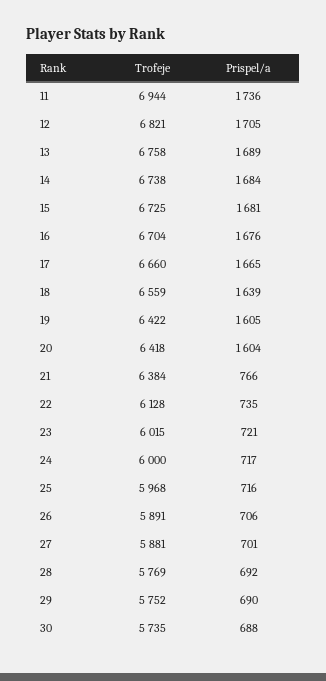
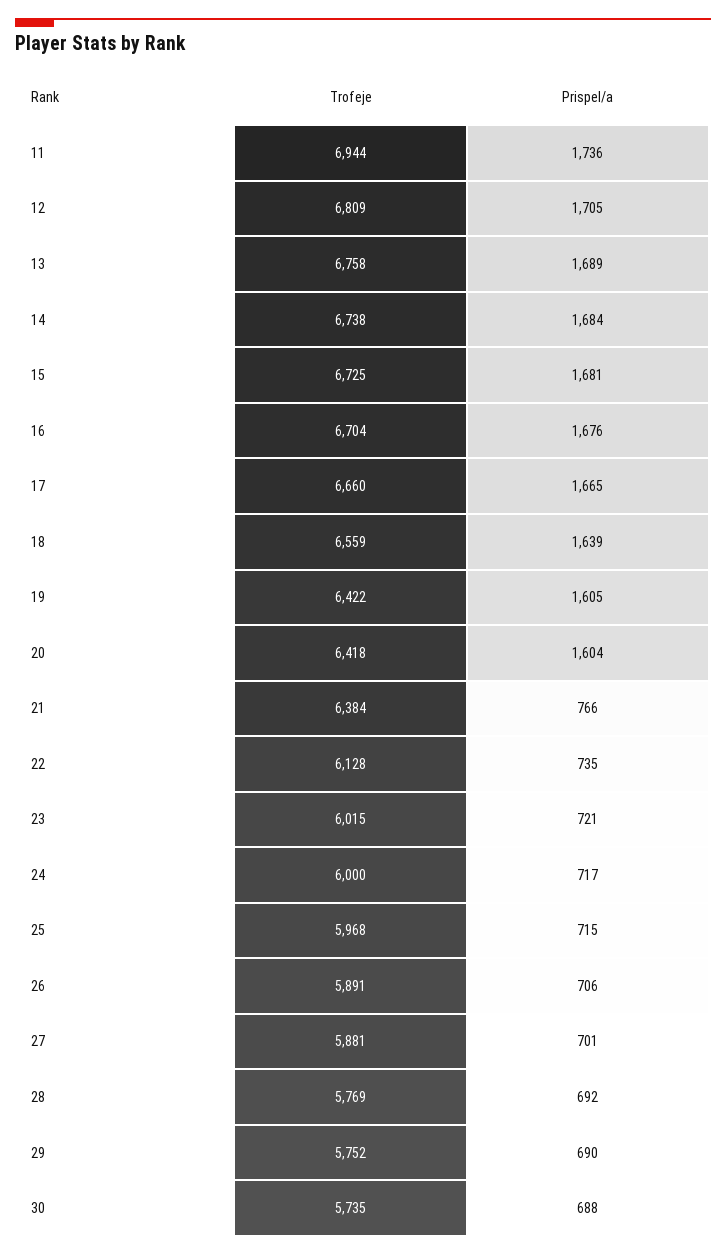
  {
    "Trofeje": {
      "11": 6944,
-     "12": 6821,
+     "12": 6809,
      "13": 6758,
      "14": 6738,
      "15": 6725,
      "16": 6704,
      "17": 6660,
      "18": 6559,
      "19": 6422,
      "20": 6418,
      "21": 6384,
      "22": 6128,
      "23": 6015,
      "24": 6000,
      "25": 5968,
      "26": 5891,
      "27": 5881,
      "28": 5769,
      "29": 5752,
      "30": 5735
    },
    "Prispel/a": {
      "11": 1736,
      "12": 1705,
      "13": 1689,
      "14": 1684,
      "15": 1681,
      "16": 1676,
      "17": 1665,
      "18": 1639,
      "19": 1605,
      "20": 1604,
      "21": 766,
      "22": 735,
      "23": 721,
      "24": 717,
-     "25": 716,
+     "25": 715,
      "26": 706,
      "27": 701,
      "28": 692,
      "29": 690,
      "30": 688
    }
  }

